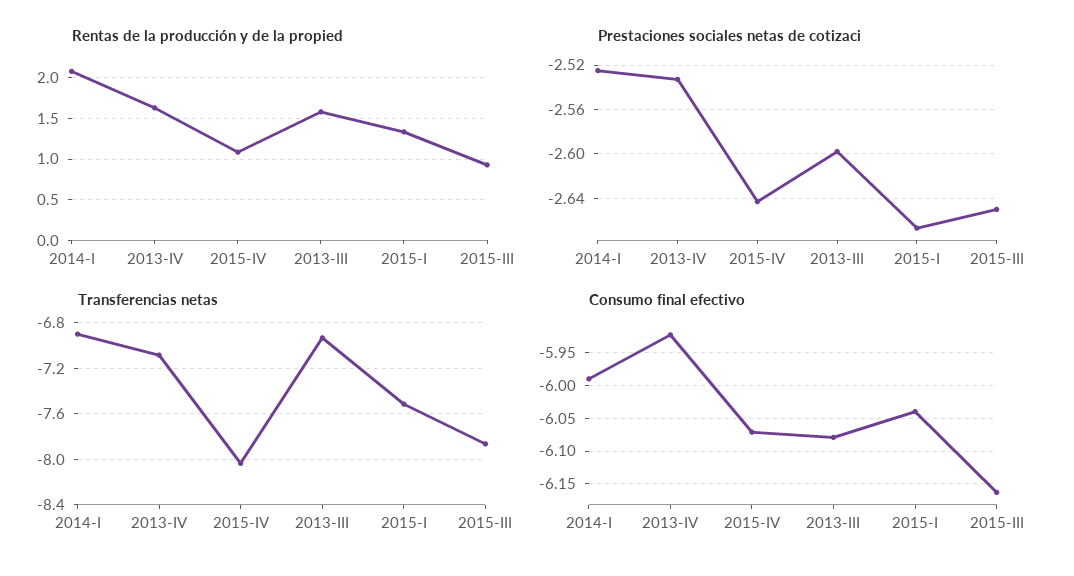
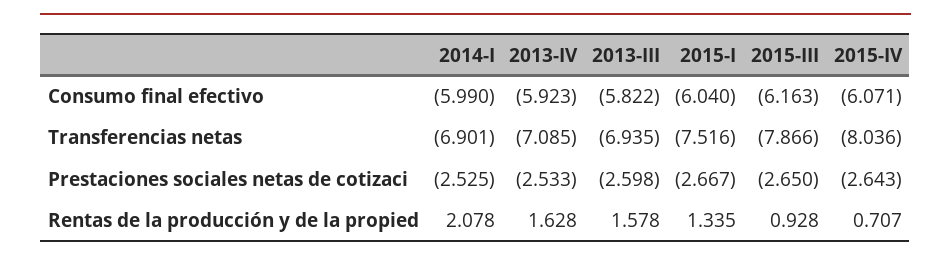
  {
    "Rentas de la producción y de la propied": {
      "2014-I": 2.078,
      "2013-IV": 1.628,
-     "2015-IV": 1.1,
+     "2015-IV": 0.707,
      "2013-III": 1.578,
      "2015-I": 1.335,
      "2015-III": 0.928
    },
    "Prestaciones sociales netas de cotizaci": {
      "2014-I": -2.525,
      "2013-IV": -2.533,
      "2015-IV": -2.643,
      "2013-III": -2.598,
      "2015-I": -2.667,
      "2015-III": -2.65
    },
    "Transferencias netas": {
      "2014-I": -6.901,
      "2013-IV": -7.085,
      "2015-IV": -8.036,
      "2013-III": -6.935,
      "2015-I": -7.516,
      "2015-III": -7.866
    },
    "Consumo final efectivo": {
      "2014-I": -5.99,
      "2013-IV": -5.923,
      "2015-IV": -6.071,
-     "2013-III": -6.08,
+     "2013-III": -5.822,
      "2015-I": -6.04,
      "2015-III": -6.163
    }
  }

